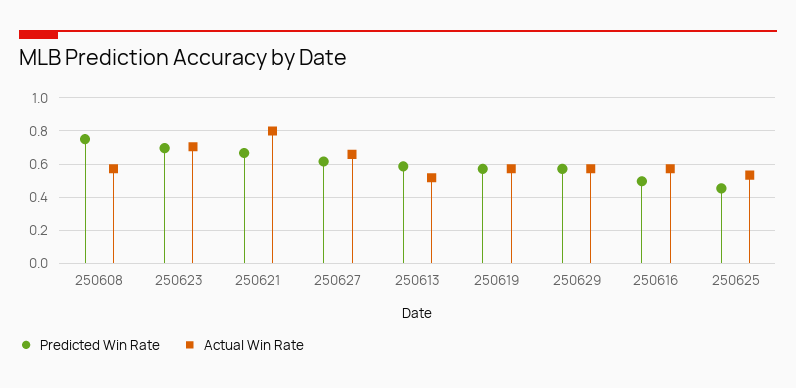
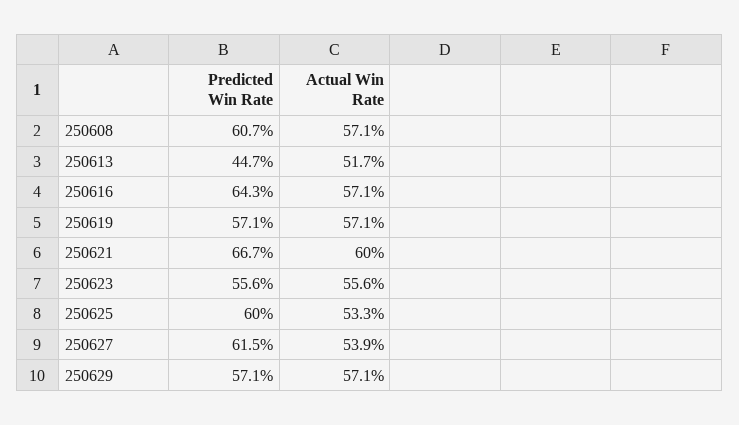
  {
    "Predicted Win Rate": {
-     "250608": 0.75,
+     "250608": 0.607,
-     "250623": 0.7,
+     "250623": 0.556,
      "250621": 0.667,
      "250627": 0.615,
-     "250613": 0.6,
+     "250613": 0.447,
      "250619": 0.571,
      "250629": 0.571,
-     "250616": 0.5,
+     "250616": 0.643,
-     "250625": 0.45
+     "250625": 0.6
    },
    "Actual Win Rate": {
      "250608": 0.571,
-     "250623": 0.7,
+     "250623": 0.556,
-     "250621": 0.8,
+     "250621": 0.6,
-     "250627": 0.65,
+     "250627": 0.539,
      "250613": 0.517,
      "250619": 0.571,
      "250629": 0.571,
      "250616": 0.571,
      "250625": 0.533
    }
  }

